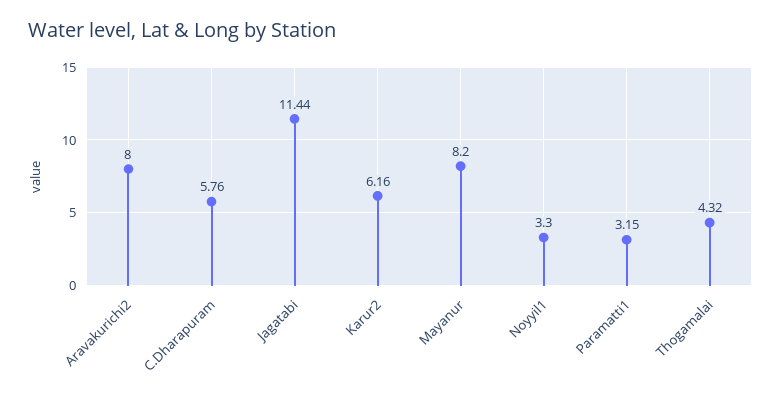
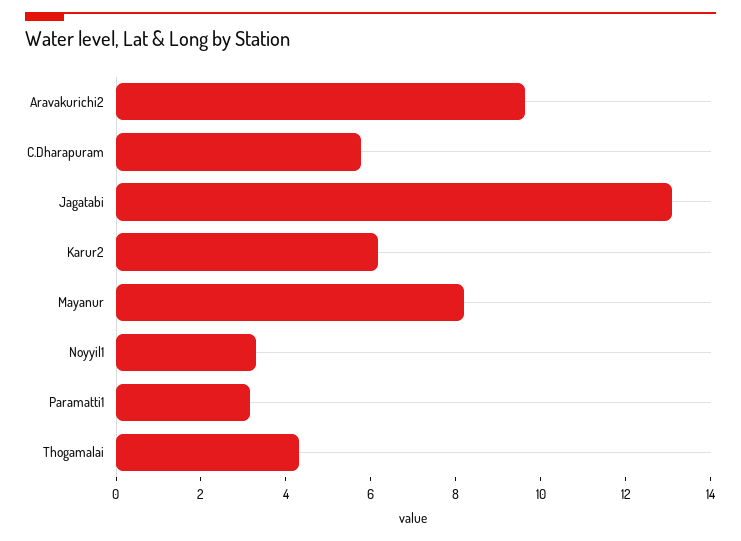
  {
-   "Aravakurichi2": 8,
+   "Aravakurichi2": 9.5,
    "C.Dharapuram": 5.76,
-   "Jagatabi": 11.44,
+   "Jagatabi": 13,
    "Karur2": 6.16,
    "Mayanur": 8.2,
    "Noyyil1": 3.3,
    "Paramatti1": 3.15,
    "Thogamalai": 4.32
  }

